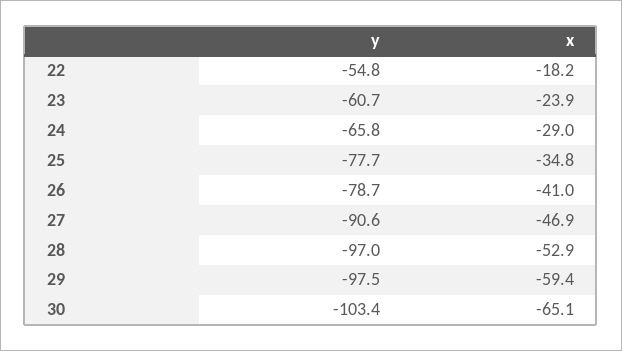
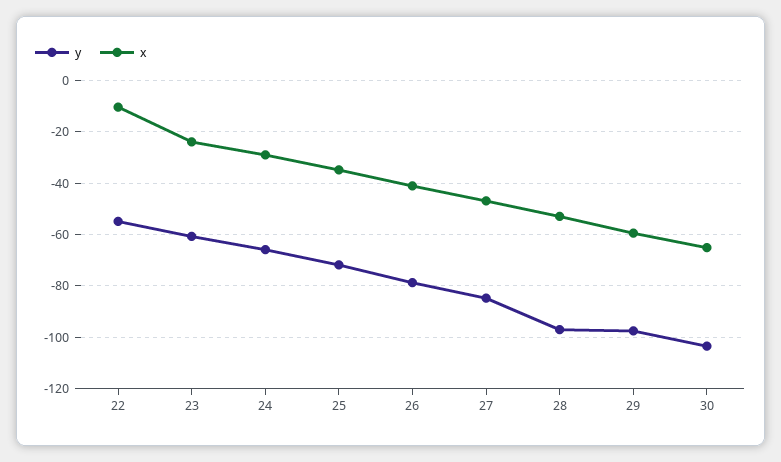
  {
    "y": {
      "22": -54.8,
      "23": -60.7,
      "24": -65.8,
-     "25": -77.7,
+     "25": -72.5,
      "26": -78.7,
-     "27": -90.6,
+     "27": -85,
      "28": -97,
      "29": -97.5,
      "30": -103.4
    },
    "x": {
-     "22": -18.2,
+     "22": -10,
      "23": -23.9,
      "24": -29,
      "25": -34.8,
      "26": -41,
      "27": -46.9,
      "28": -52.9,
      "29": -59.4,
      "30": -65.1
    }
  }

